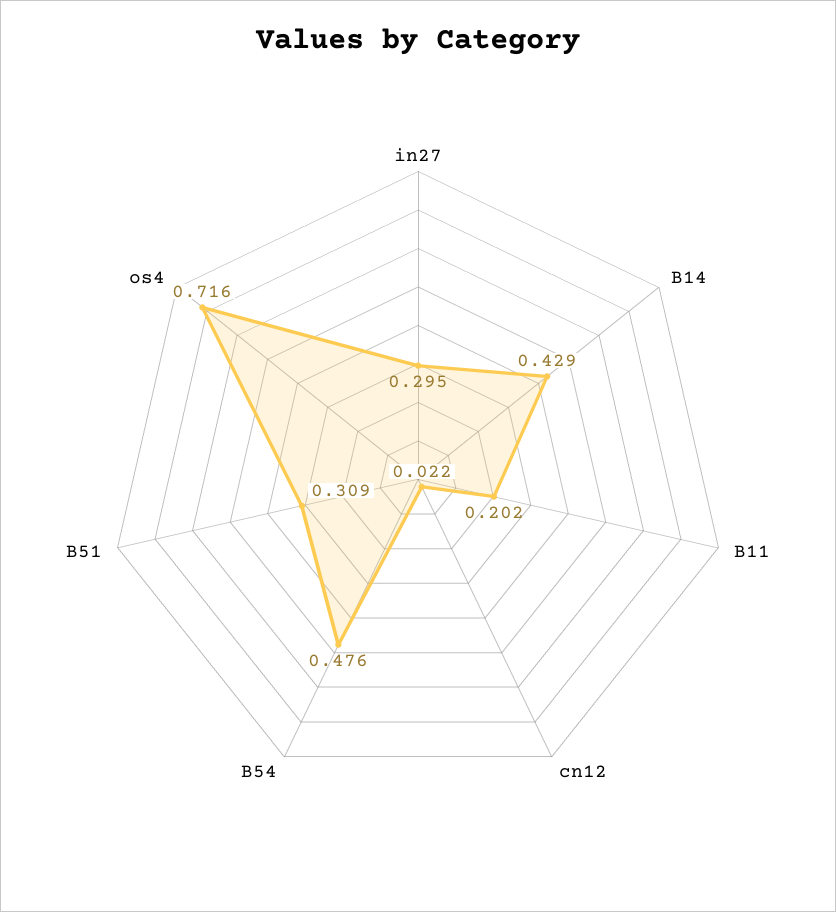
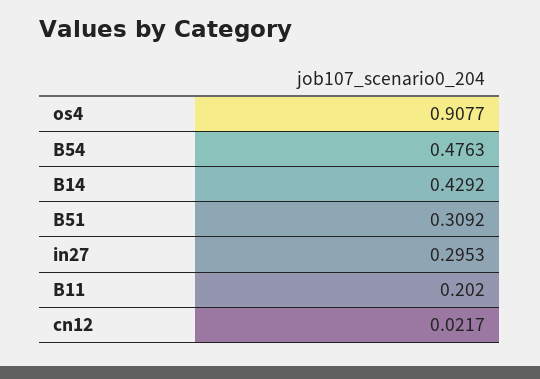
  {
    "in27": 0.2953,
    "B14": 0.4292,
    "B11": 0.202,
    "cn12": 0.0217,
    "B54": 0.4763,
    "B51": 0.3092,
-   "os4": 0.716
+   "os4": 0.9077
  }

